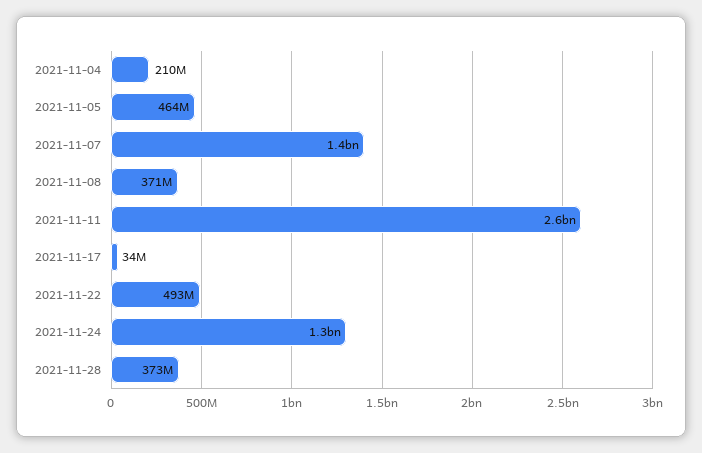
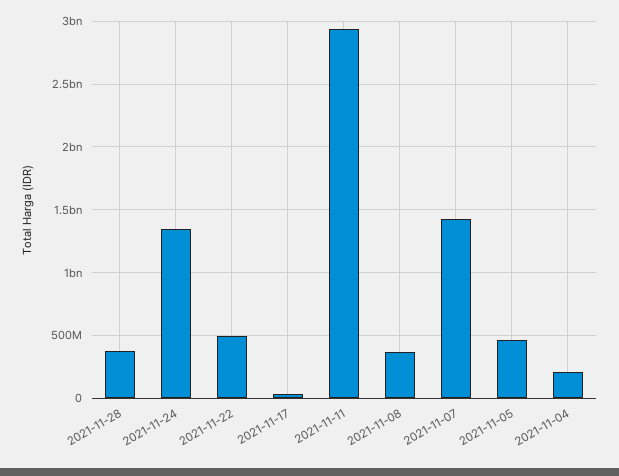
  {
    "2021-11-04": 210000000,
    "2021-11-05": 464000000,
    "2021-11-07": 1400000000,
    "2021-11-08": 371000000,
-   "2021-11-11": 2600000000,
+   "2021-11-11": 2950000000,
    "2021-11-17": 34000000,
    "2021-11-22": 493000000,
    "2021-11-24": 1300000000,
    "2021-11-28": 373000000
  }

